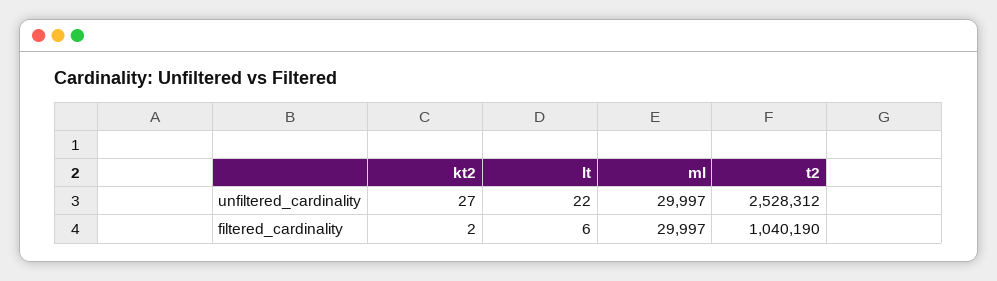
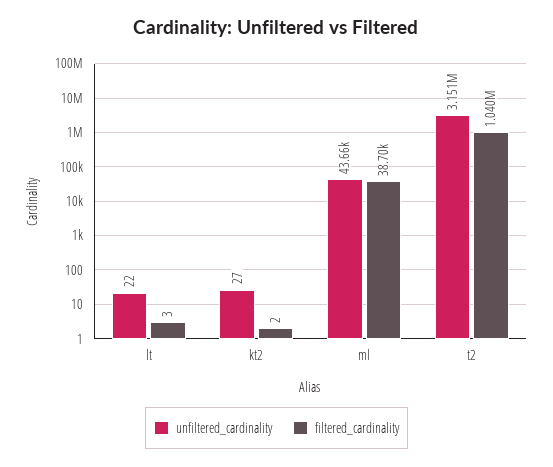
  {
    "unfiltered_cardinality": {
      "kt2": 27,
      "lt": 22,
-     "ml": 29997,
+     "ml": 43660,
-     "t2": 2528312
+     "t2": 3151000
    },
    "filtered_cardinality": {
      "kt2": 2,
-     "lt": 6,
+     "lt": 3,
-     "ml": 29997,
+     "ml": 38700,
      "t2": 1040190
    }
  }

